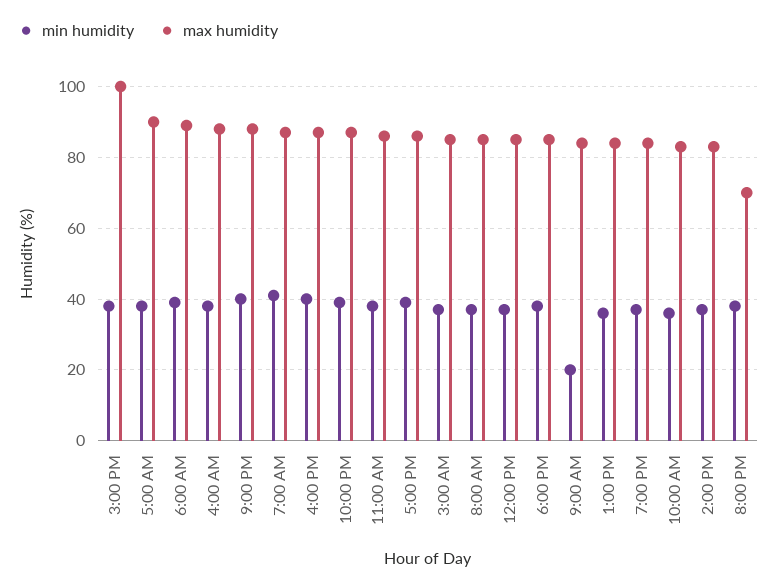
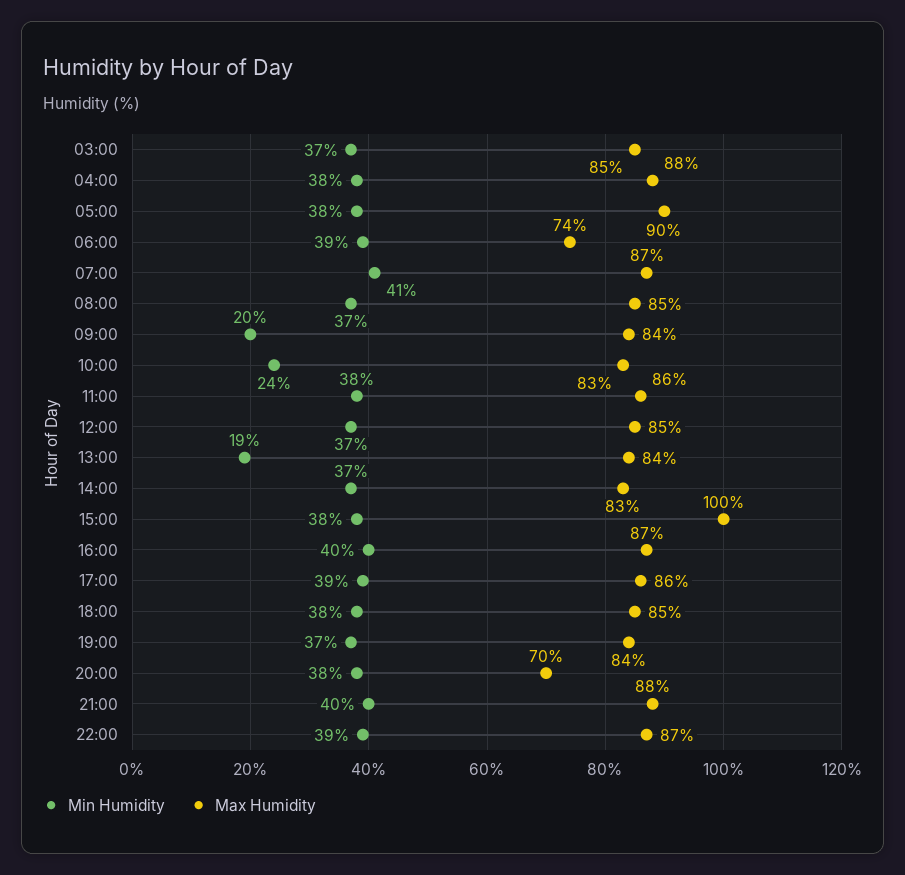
  {
    "min humidity": {
      "3:00 PM": 38,
      "5:00 AM": 38,
      "6:00 AM": 39,
      "4:00 AM": 38,
      "9:00 PM": 40,
      "7:00 AM": 41,
      "4:00 PM": 40,
      "10:00 PM": 39,
      "11:00 AM": 38,
      "5:00 PM": 39,
      "3:00 AM": 37,
      "8:00 AM": 37,
      "12:00 PM": 37,
      "6:00 PM": 38,
      "9:00 AM": 20,
-     "1:00 PM": 35,
+     "1:00 PM": 19,
      "7:00 PM": 37,
-     "10:00 AM": 35,
+     "10:00 AM": 24,
      "2:00 PM": 37,
      "8:00 PM": 38
    },
    "max humidity": {
      "3:00 PM": 100,
      "5:00 AM": 90,
-     "6:00 AM": 90,
+     "6:00 AM": 74,
      "4:00 AM": 88,
      "9:00 PM": 88,
      "7:00 AM": 87,
      "4:00 PM": 87,
      "10:00 PM": 87,
      "11:00 AM": 86,
      "5:00 PM": 86,
      "3:00 AM": 85,
      "8:00 AM": 85,
      "12:00 PM": 85,
      "6:00 PM": 85,
      "9:00 AM": 84,
      "1:00 PM": 84,
      "7:00 PM": 84,
      "10:00 AM": 83,
      "2:00 PM": 83,
      "8:00 PM": 70
    }
  }

